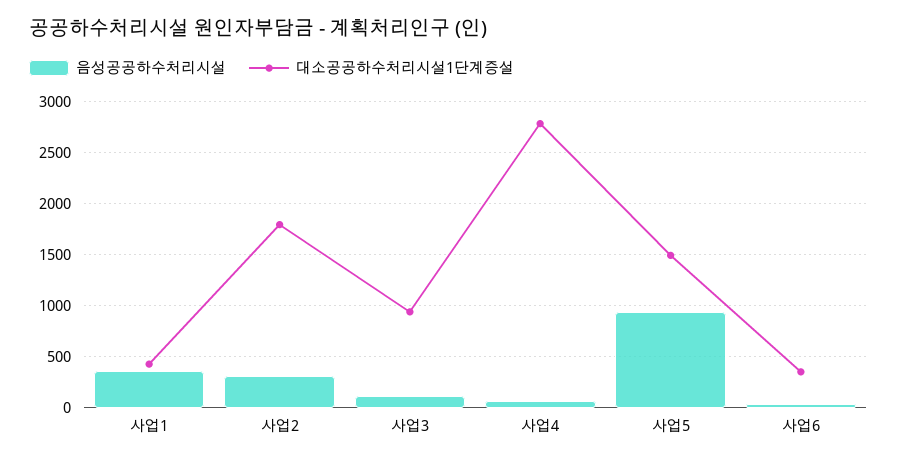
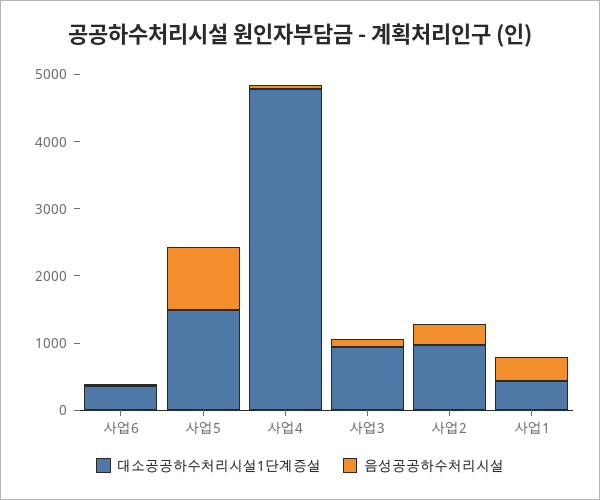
  {
    "음성공공하수처리시설": {
      "사업1": 400,
      "사업2": 300,
      "사업3": 100,
      "사업4": 100,
      "사업5": 900,
      "사업6": 0
    },
    "대소공공하수처리시설1단계증설": {
      "사업1": 400,
-     "사업2": 1800,
+     "사업2": 1000,
      "사업3": 900,
-     "사업4": 2800,
+     "사업4": 4800,
      "사업5": 1500,
      "사업6": 400
    }
  }

